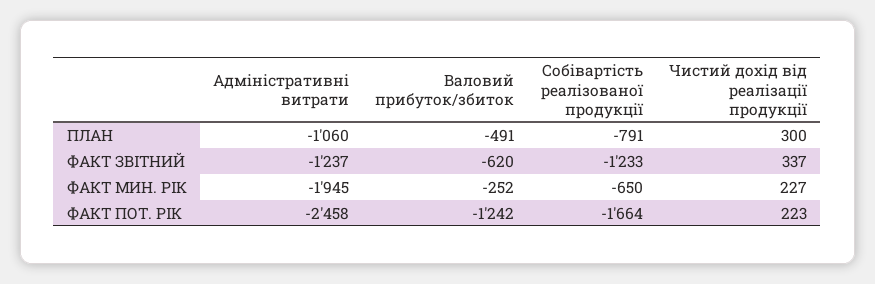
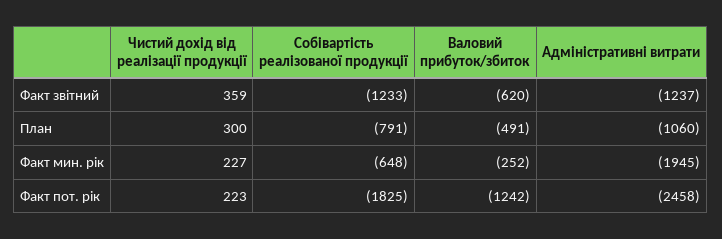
  {
    "Адміністративні витрати": {
      "ПЛАН": -1060,
      "ФАКТ ЗВІТНИЙ": -1237,
      "ФАКТ МИН. РІК": -1945,
      "ФАКТ ПОТ. РІК": -2458
    },
    "Валовий прибуток/збиток": {
      "ПЛАН": -491,
      "ФАКТ ЗВІТНИЙ": -620,
      "ФАКТ МИН. РІК": -252,
      "ФАКТ ПОТ. РІК": -1242
    },
    "Собівартість реалізованої продукції": {
      "ПЛАН": -791,
      "ФАКТ ЗВІТНИЙ": -1233,
-     "ФАКТ МИН. РІК": -650,
+     "ФАКТ МИН. РІК": -648,
-     "ФАКТ ПОТ. РІК": -1664
+     "ФАКТ ПОТ. РІК": -1825
    },
    "Чистий дохід від реалізації продукції": {
      "ПЛАН": 300,
-     "ФАКТ ЗВІТНИЙ": 337,
+     "ФАКТ ЗВІТНИЙ": 359,
      "ФАКТ МИН. РІК": 227,
      "ФАКТ ПОТ. РІК": 223
    }
  }

